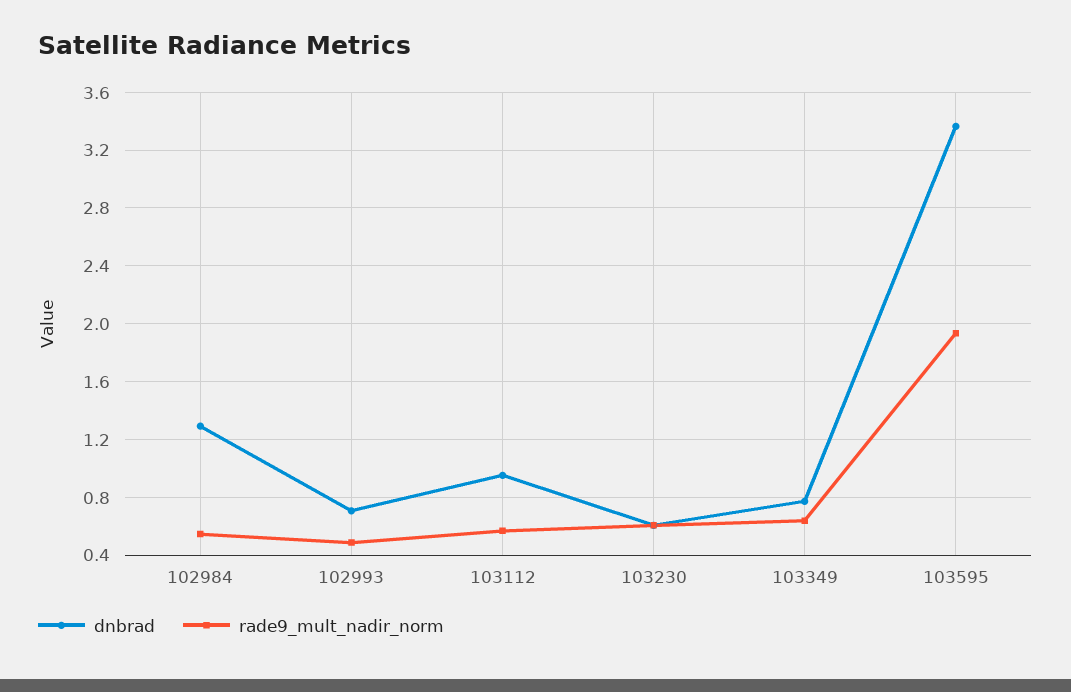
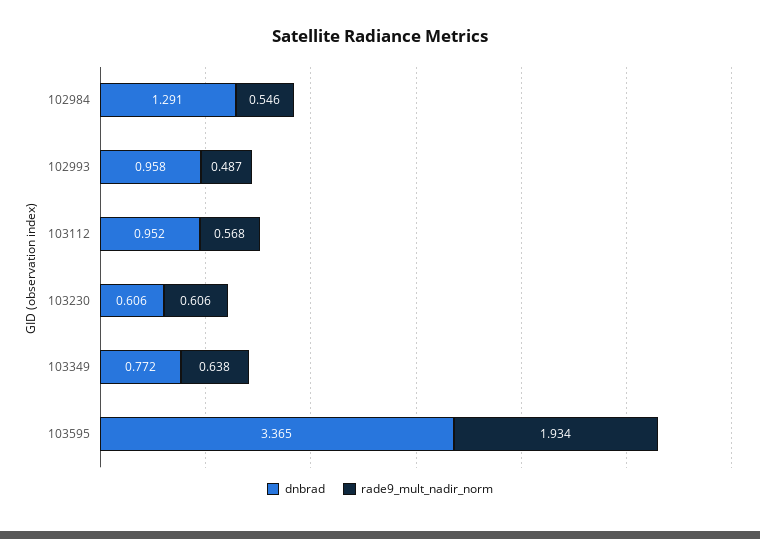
  {
    "dnbrad": {
      "102984": 1.291,
-     "102993": 0.7,
+     "102993": 0.958,
      "103112": 0.952,
      "103230": 0.606,
      "103349": 0.772,
      "103595": 3.365
    },
    "rade9_mult_nadir_norm": {
      "102984": 0.546,
      "102993": 0.487,
      "103112": 0.568,
      "103230": 0.606,
      "103349": 0.638,
      "103595": 1.934
    }
  }

